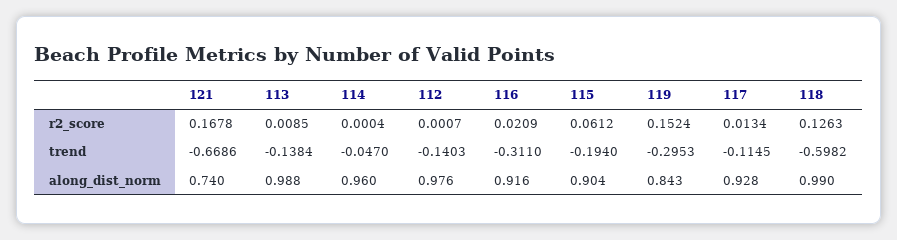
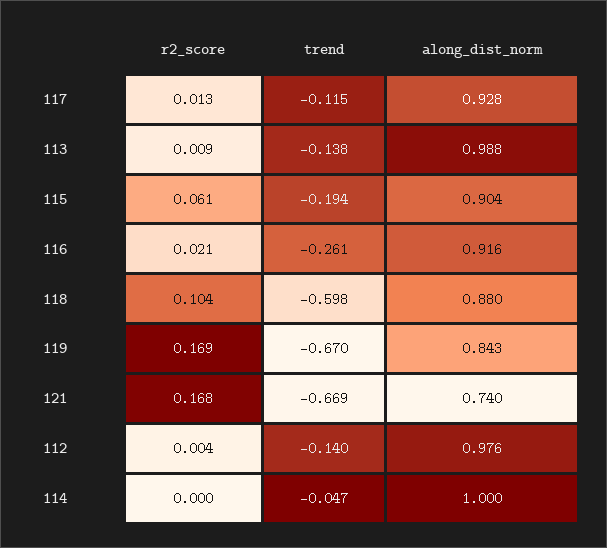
  {
    "121": {
      "r2_score": 0.1678,
      "trend": -0.6686,
      "along_dist_norm": 0.74
    },
    "113": {
      "r2_score": 0.0085,
      "trend": -0.1384,
      "along_dist_norm": 0.988
    },
    "114": {
      "r2_score": 0.0004,
      "trend": -0.047,
-     "along_dist_norm": 0.96
+     "along_dist_norm": 1
    },
    "112": {
-     "r2_score": 0.0007,
+     "r2_score": 0.004,
      "trend": -0.1403,
      "along_dist_norm": 0.976
    },
    "116": {
      "r2_score": 0.0209,
-     "trend": -0.311,
+     "trend": -0.261,
      "along_dist_norm": 0.916
    },
    "115": {
      "r2_score": 0.0612,
      "trend": -0.194,
      "along_dist_norm": 0.904
    },
    "119": {
-     "r2_score": 0.1524,
+     "r2_score": 0.169,
-     "trend": -0.2953,
+     "trend": -0.67,
      "along_dist_norm": 0.843
    },
    "117": {
      "r2_score": 0.0134,
      "trend": -0.1145,
      "along_dist_norm": 0.928
    },
    "118": {
-     "r2_score": 0.1263,
+     "r2_score": 0.104,
      "trend": -0.5982,
-     "along_dist_norm": 0.99
+     "along_dist_norm": 0.88
    }
  }

